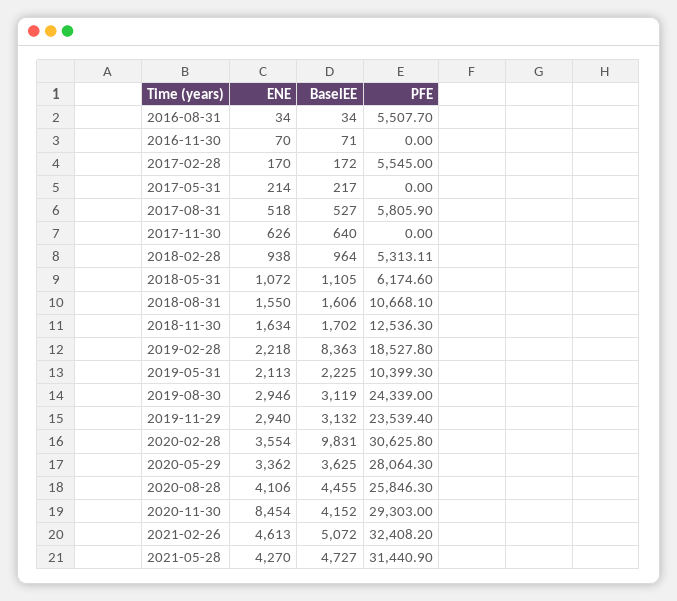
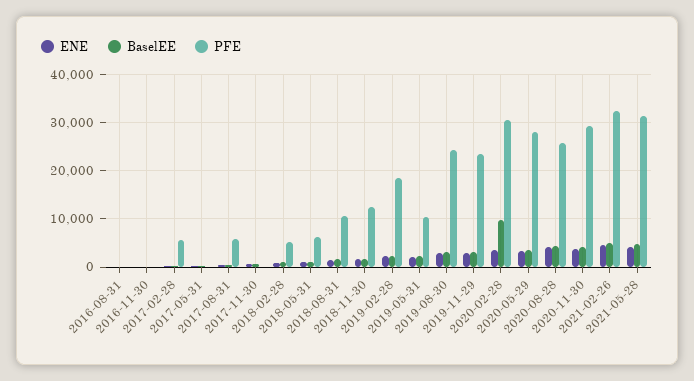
  {
    "ENE": {
      "2016-08-31": 34,
      "2016-11-30": 70,
      "2017-02-28": 170,
      "2017-05-31": 214,
      "2017-08-31": 518,
      "2017-11-30": 626,
      "2018-02-28": 938,
      "2018-05-31": 1072,
      "2018-08-31": 1550,
      "2018-11-30": 1634,
      "2019-02-28": 2218,
      "2019-05-31": 2113,
      "2019-08-30": 2946,
      "2019-11-29": 2940,
      "2020-02-28": 3554,
      "2020-05-29": 3362,
      "2020-08-28": 4106,
-     "2020-11-30": 8454,
+     "2020-11-30": 4000,
      "2021-02-26": 4613,
      "2021-05-28": 4270
    },
    "BaselEE": {
      "2016-08-31": 34,
      "2016-11-30": 71,
      "2017-02-28": 172,
      "2017-05-31": 217,
      "2017-08-31": 527,
      "2017-11-30": 640,
      "2018-02-28": 964,
      "2018-05-31": 1105,
      "2018-08-31": 1606,
      "2018-11-30": 1702,
-     "2019-02-28": 8363,
+     "2019-02-28": 2000,
      "2019-05-31": 2225,
      "2019-08-30": 3119,
      "2019-11-29": 3132,
      "2020-02-28": 9831,
      "2020-05-29": 3625,
      "2020-08-28": 4455,
      "2020-11-30": 4152,
      "2021-02-26": 5072,
      "2021-05-28": 4727
    },
    "PFE": {
-     "2016-08-31": 5507.7,
+     "2016-08-31": 0,
      "2016-11-30": 0,
      "2017-02-28": 5545,
      "2017-05-31": 0,
      "2017-08-31": 5805.9,
      "2017-11-30": 0,
      "2018-02-28": 5313.11,
      "2018-05-31": 6174.6,
      "2018-08-31": 10668.1,
      "2018-11-30": 12536.3,
      "2019-02-28": 18527.8,
      "2019-05-31": 10399.3,
      "2019-08-30": 24339,
      "2019-11-29": 23539.4,
      "2020-02-28": 30625.8,
      "2020-05-29": 28064.3,
      "2020-08-28": 25846.3,
      "2020-11-30": 29303,
      "2021-02-26": 32408.2,
      "2021-05-28": 31440.9
    }
  }

